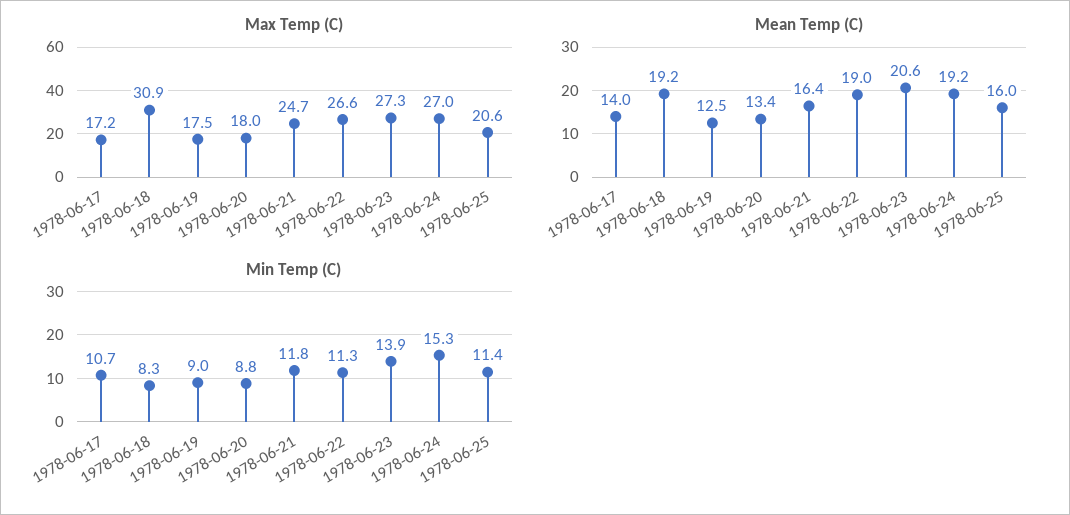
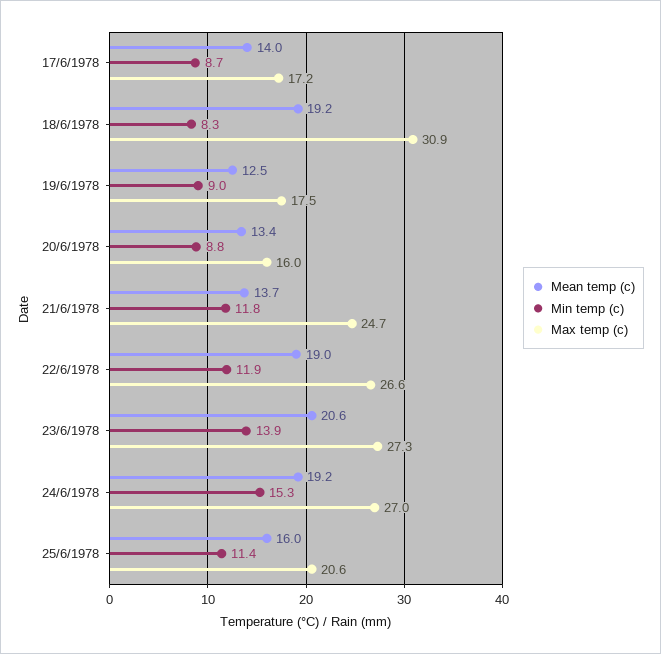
  {
    "Max Temp (C)": {
      "1978-06-17": 17.2,
      "1978-06-18": 30.9,
      "1978-06-19": 17.5,
-     "1978-06-20": 18,
+     "1978-06-20": 16,
      "1978-06-21": 24.7,
      "1978-06-22": 26.6,
      "1978-06-23": 27.3,
      "1978-06-24": 27,
      "1978-06-25": 20.6
    },
    "Mean Temp (C)": {
      "1978-06-17": 14,
      "1978-06-18": 19.2,
      "1978-06-19": 12.5,
      "1978-06-20": 13.4,
-     "1978-06-21": 16.4,
+     "1978-06-21": 13.7,
      "1978-06-22": 19,
      "1978-06-23": 20.6,
      "1978-06-24": 19.2,
      "1978-06-25": 16
    },
    "Min Temp (C)": {
-     "1978-06-17": 10.7,
+     "1978-06-17": 8.7,
      "1978-06-18": 8.3,
      "1978-06-19": 9,
      "1978-06-20": 8.8,
      "1978-06-21": 11.8,
-     "1978-06-22": 11.3,
+     "1978-06-22": 11.9,
      "1978-06-23": 13.9,
      "1978-06-24": 15.3,
      "1978-06-25": 11.4
    }
  }

